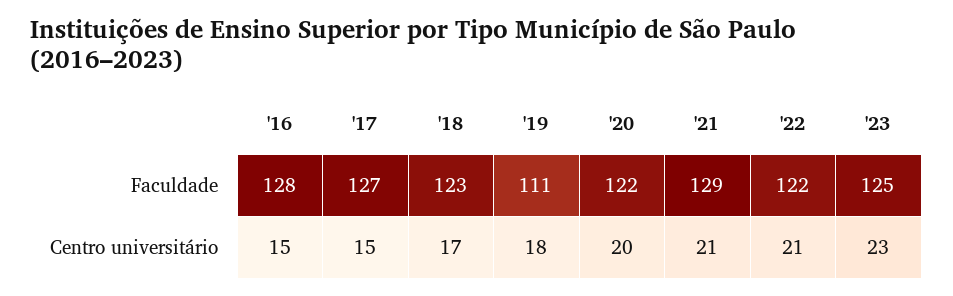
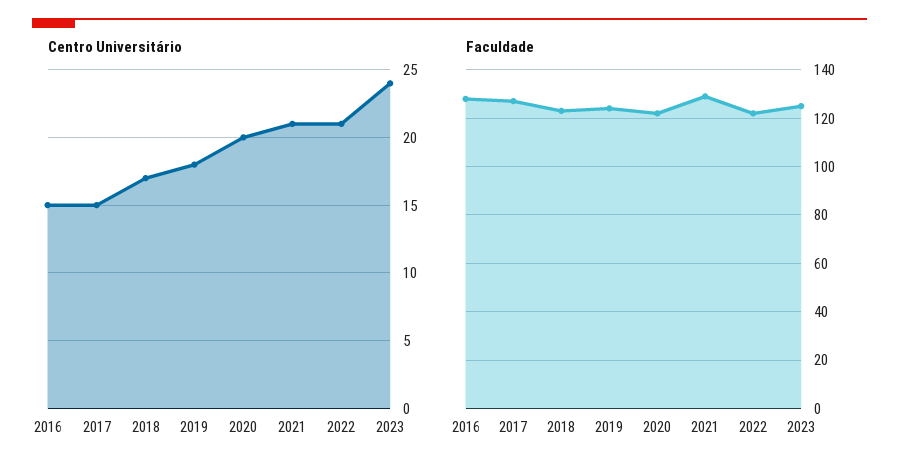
  {
    "Faculdade": {
      "'16": 128,
      "'17": 127,
      "'18": 123,
-     "'19": 111,
+     "'19": 125,
      "'20": 122,
      "'21": 129,
      "'22": 122,
      "'23": 125
    },
    "Centro universitário": {
      "'16": 15,
      "'17": 15,
      "'18": 17,
      "'19": 18,
      "'20": 20,
      "'21": 21,
      "'22": 21,
-     "'23": 23
+     "'23": 24
    }
  }

